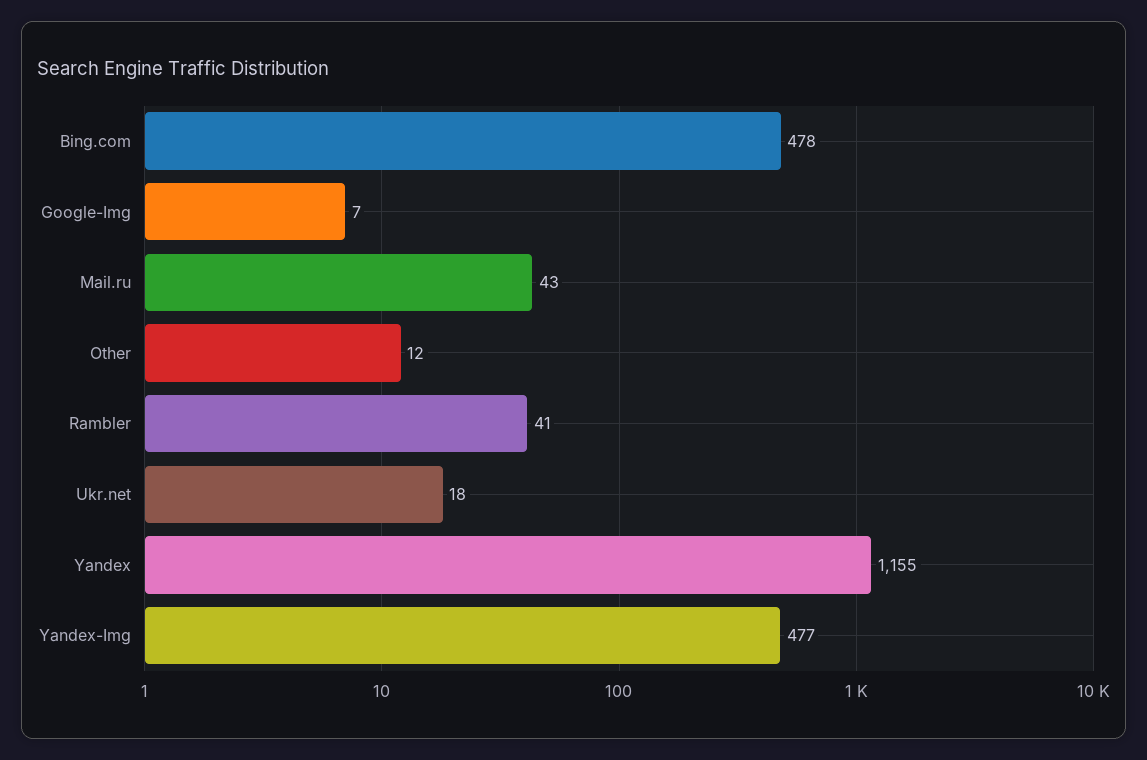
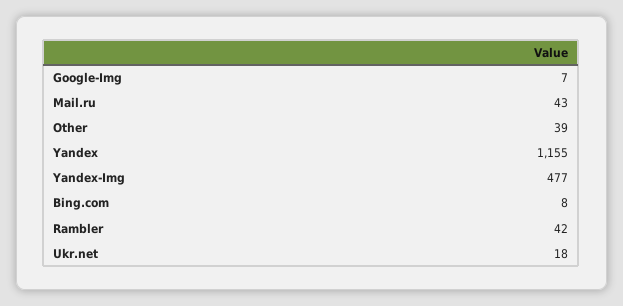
  {
-   "Bing.com": 478,
+   "Bing.com": 8,
    "Google-Img": 7,
    "Mail.ru": 43,
-   "Other": 12,
+   "Other": 39,
-   "Rambler": 41,
+   "Rambler": 42,
    "Ukr.net": 18,
    "Yandex": 1155,
    "Yandex-Img": 477
  }

